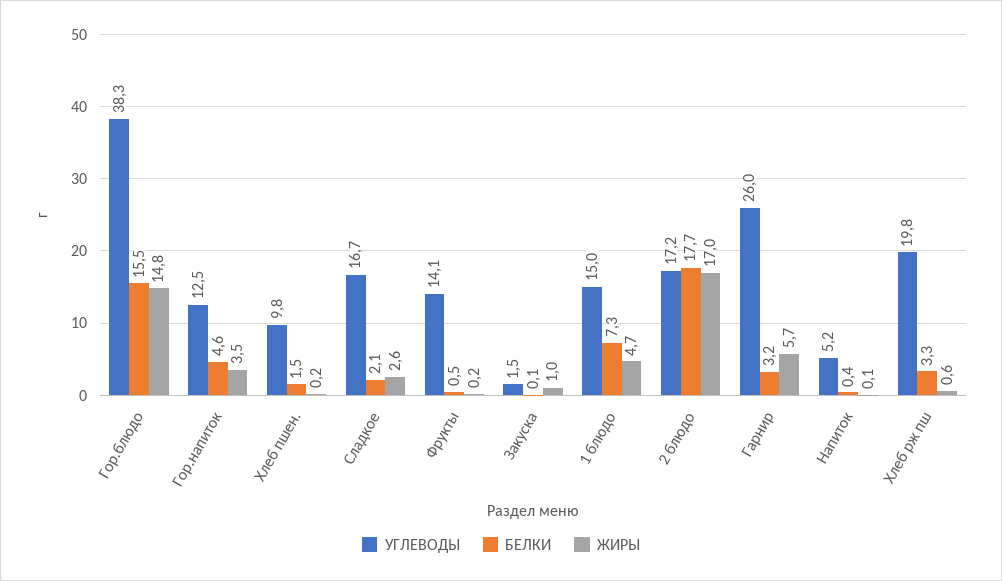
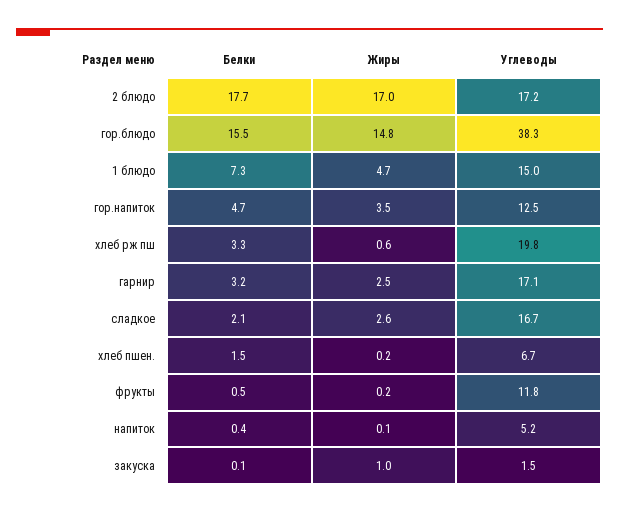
  {
    "УГЛЕВОДЫ": {
      "Гор.блюдо": 38.3,
      "Гор.напиток": 12.5,
-     "Хлеб пшен.": 9.8,
+     "Хлеб пшен.": 6.7,
      "Сладкое": 16.7,
-     "Фрукты": 14.1,
+     "Фрукты": 11.8,
      "Закуска": 1.5,
      "1 блюдо": 15,
      "2 блюдо": 17.2,
-     "Гарнир": 26,
+     "Гарнир": 17.1,
      "Напиток": 5.2,
      "Хлеб рж пш": 19.8
    },
    "БЕЛКИ": {
      "Гор.блюдо": 15.5,
-     "Гор.напиток": 4.6,
+     "Гор.напиток": 4.7,
      "Хлеб пшен.": 1.5,
      "Сладкое": 2.1,
      "Фрукты": 0.5,
      "Закуска": 0.1,
      "1 блюдо": 7.3,
      "2 блюдо": 17.7,
      "Гарнир": 3.2,
      "Напиток": 0.4,
      "Хлеб рж пш": 3.3
    },
    "ЖИРЫ": {
      "Гор.блюдо": 14.8,
      "Гор.напиток": 3.5,
      "Хлеб пшен.": 0.2,
      "Сладкое": 2.6,
      "Фрукты": 0.2,
      "Закуска": 1,
      "1 блюдо": 4.7,
      "2 блюдо": 17,
-     "Гарнир": 5.7,
+     "Гарнир": 2.5,
      "Напиток": 0.1,
      "Хлеб рж пш": 0.6
    }
  }

